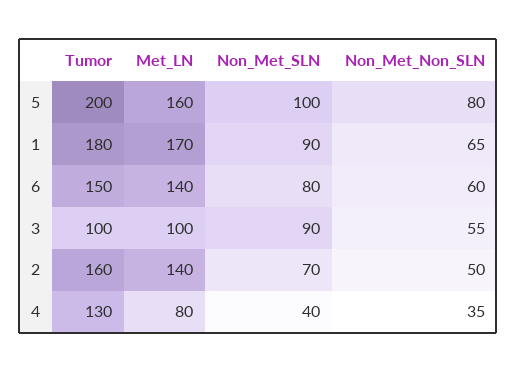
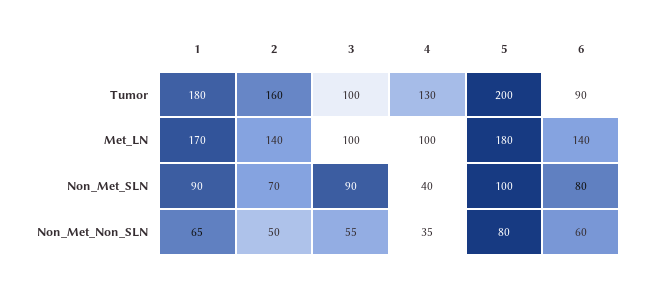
  {
    "Tumor": {
      "5": 200,
      "1": 180,
-     "6": 150,
+     "6": 90,
      "3": 100,
      "2": 160,
      "4": 130
    },
    "Met_LN": {
-     "5": 160,
+     "5": 180,
      "1": 170,
      "6": 140,
      "3": 100,
      "2": 140,
-     "4": 80
+     "4": 100
    },
    "Non_Met_SLN": {
      "5": 100,
      "1": 90,
      "6": 80,
      "3": 90,
      "2": 70,
      "4": 40
    },
    "Non_Met_Non_SLN": {
      "5": 80,
      "1": 65,
      "6": 60,
      "3": 55,
      "2": 50,
      "4": 35
    }
  }

